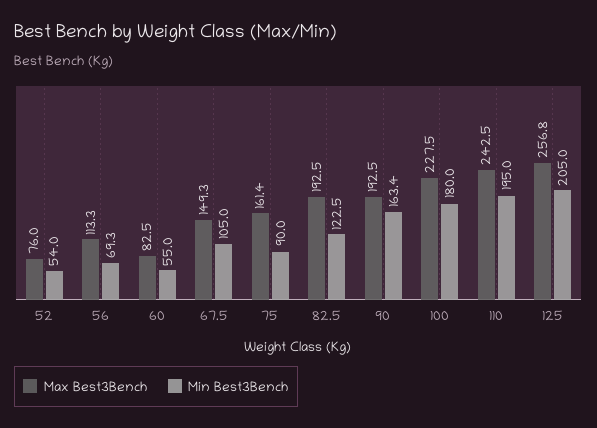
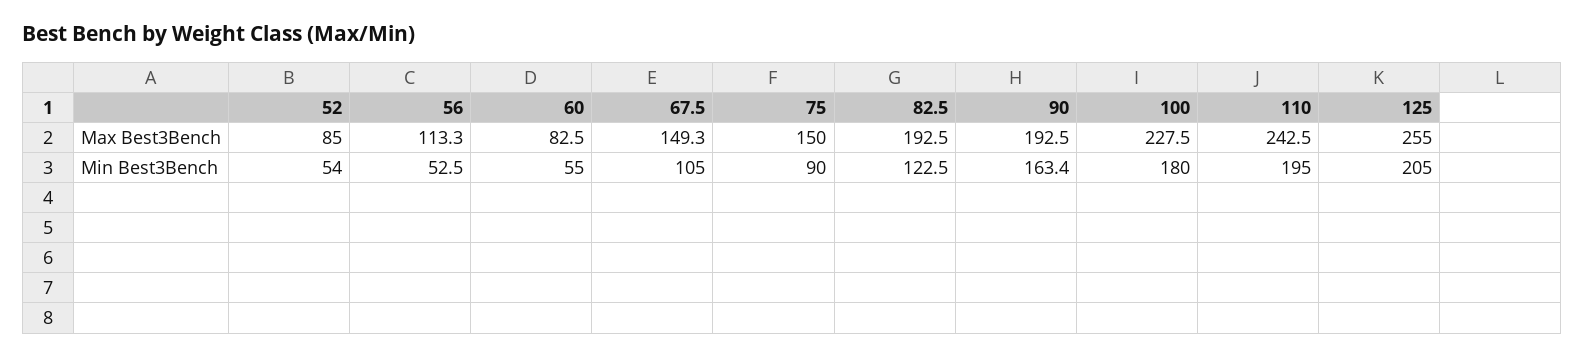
  {
    "Max Best3Bench": {
-     "52": 76,
+     "52": 85,
      "56": 113.3,
      "60": 82.5,
      "67.5": 149.3,
-     "75": 161.4,
+     "75": 150,
      "82.5": 192.5,
      "90": 192.5,
      "100": 227.5,
      "110": 242.5,
-     "125": 256.8
+     "125": 255
    },
    "Min Best3Bench": {
      "52": 54,
-     "56": 69.3,
+     "56": 52.5,
      "60": 55,
      "67.5": 105,
      "75": 90,
      "82.5": 122.5,
      "90": 163.4,
      "100": 180,
      "110": 195,
      "125": 205
    }
  }

